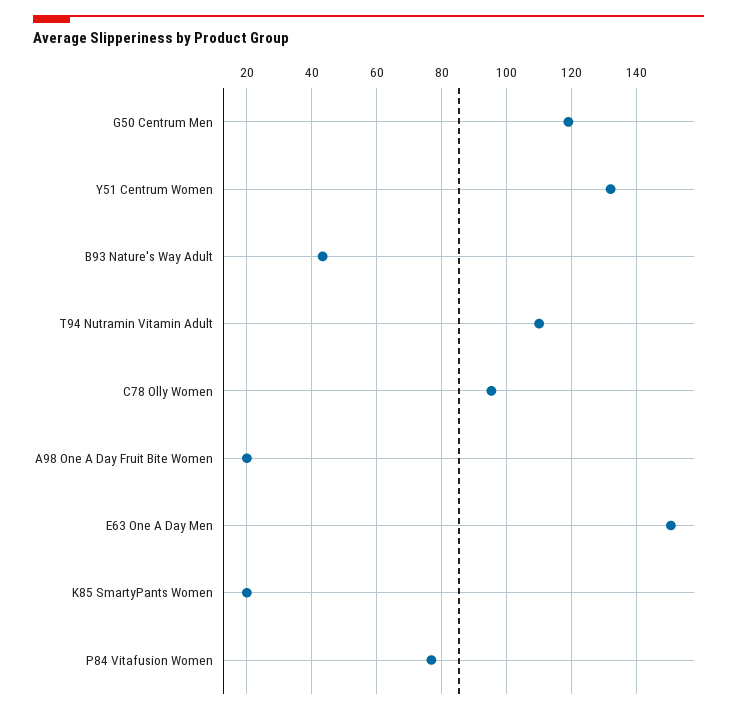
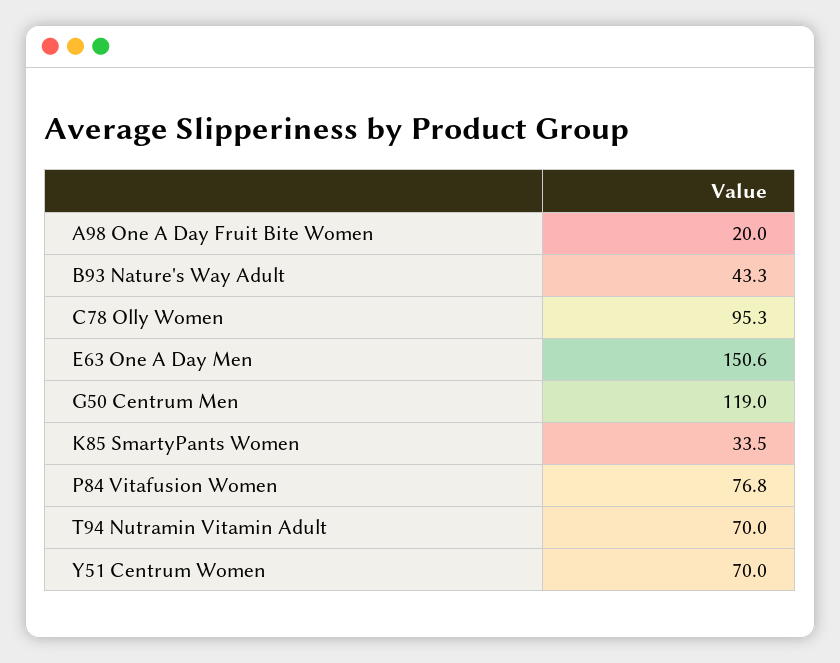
  {
    "G50 Centrum Men": 119,
-   "Y51 Centrum Women": 132,
+   "Y51 Centrum Women": 70,
    "B93 Nature's Way Adult": 43.3,
-   "T94 Nutramin Vitamin Adult": 110,
+   "T94 Nutramin Vitamin Adult": 70,
    "C78 Olly Women": 95.3,
    "A98 One A Day Fruit Bite Women": 20,
    "E63 One A Day Men": 150.6,
-   "K85 SmartyPants Women": 20,
+   "K85 SmartyPants Women": 33.5,
    "P84 Vitafusion Women": 76.8
  }

